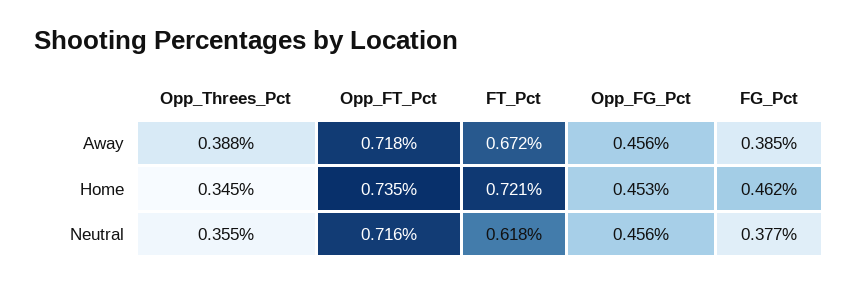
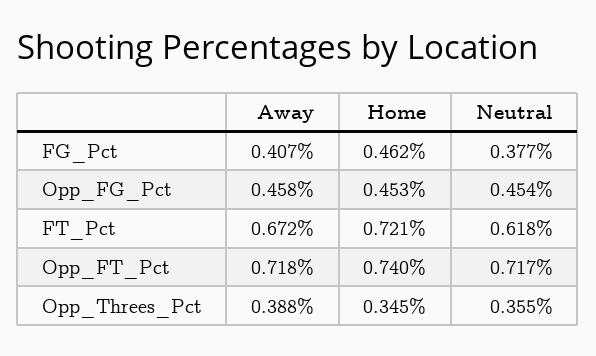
  {
    "Opp_Threes_Pct": {
      "Away": 0.388,
      "Home": 0.345,
      "Neutral": 0.355
    },
    "Opp_FT_Pct": {
      "Away": 0.718,
-     "Home": 0.735,
+     "Home": 0.74,
-     "Neutral": 0.716
+     "Neutral": 0.717
    },
    "FT_Pct": {
      "Away": 0.672,
      "Home": 0.721,
      "Neutral": 0.618
    },
    "Opp_FG_Pct": {
-     "Away": 0.456,
+     "Away": 0.458,
      "Home": 0.453,
-     "Neutral": 0.456
+     "Neutral": 0.454
    },
    "FG_Pct": {
-     "Away": 0.385,
+     "Away": 0.407,
      "Home": 0.462,
      "Neutral": 0.377
    }
  }

